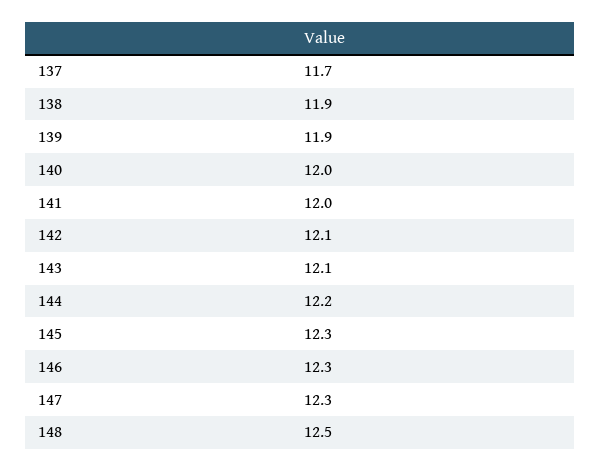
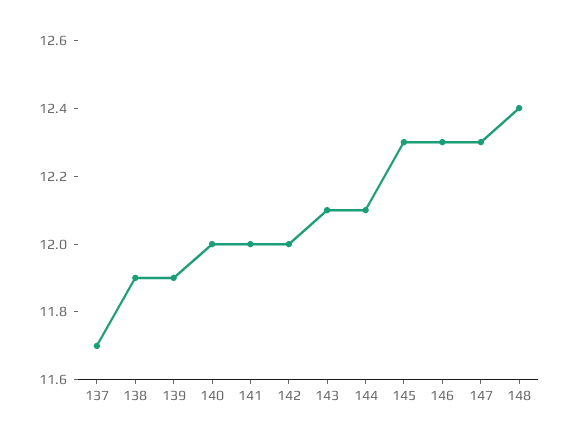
  {
    "137": 11.7,
    "138": 11.9,
    "139": 11.9,
    "140": 12,
    "141": 12,
-   "142": 12.1,
+   "142": 12,
    "143": 12.1,
-   "144": 12.2,
+   "144": 12.1,
    "145": 12.3,
    "146": 12.3,
    "147": 12.3,
-   "148": 12.5
+   "148": 12.4
  }

